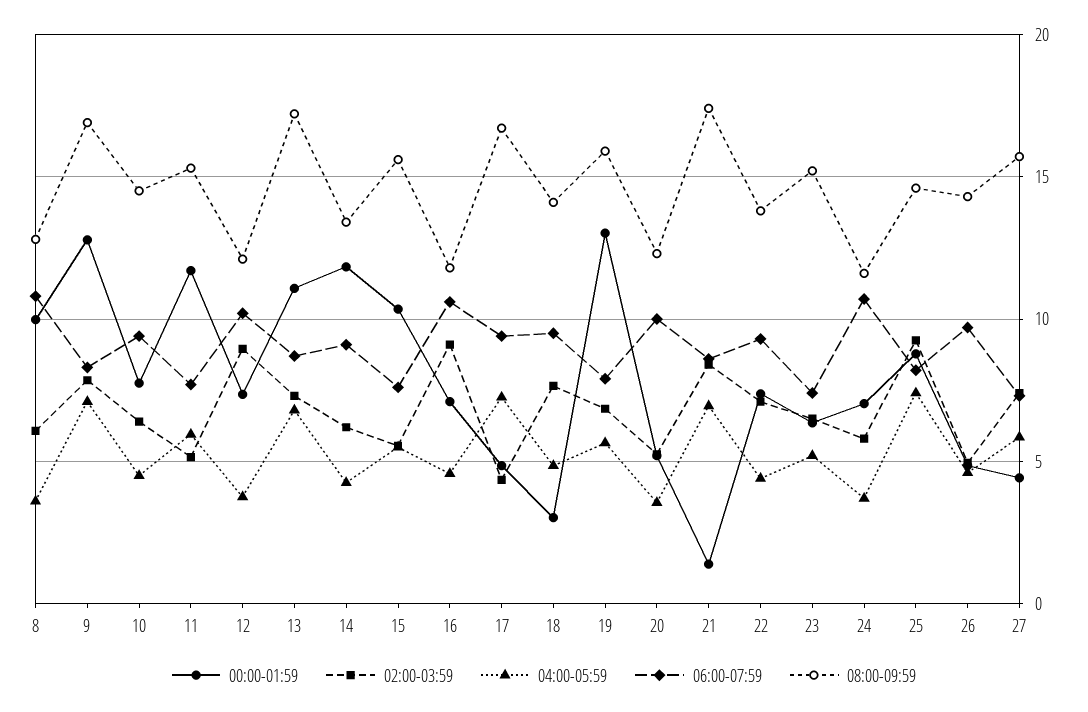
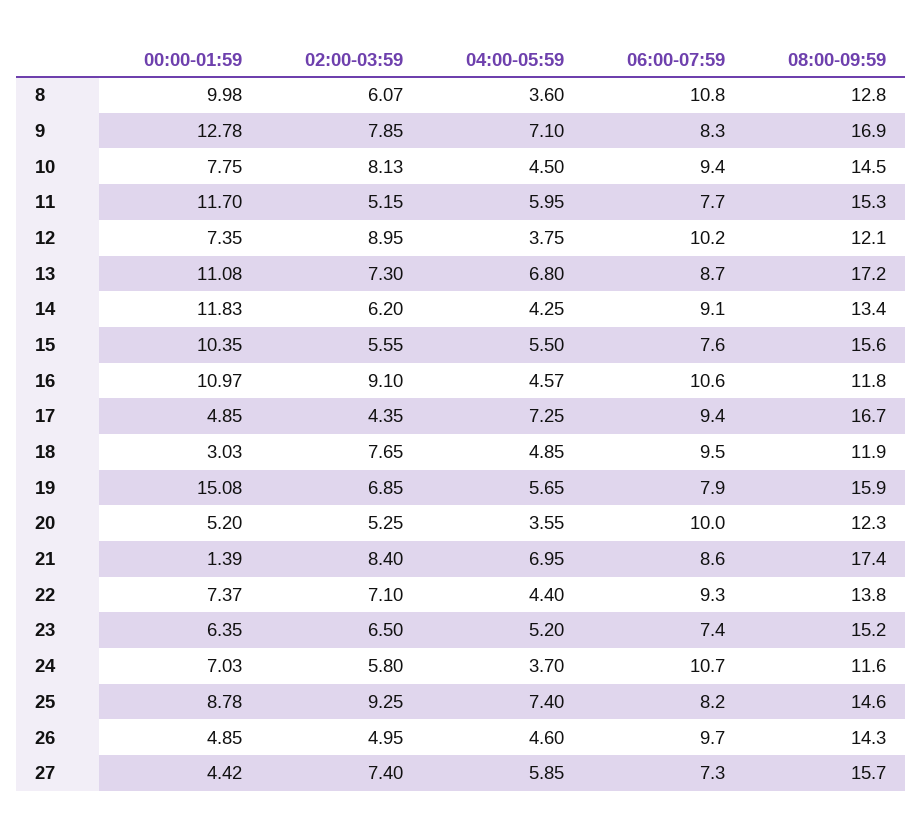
  {
    "00:00-01:59": {
      "8": 9.98,
      "9": 12.78,
      "10": 7.75,
      "11": 11.7,
      "12": 7.35,
      "13": 11.08,
      "14": 11.83,
      "15": 10.35,
-     "16": 7,
+     "16": 10.97,
      "17": 4.85,
      "18": 3.03,
-     "19": 13,
+     "19": 15.08,
      "20": 5.2,
      "21": 1.39,
      "22": 7.37,
      "23": 6.35,
      "24": 7.03,
      "25": 8.78,
      "26": 4.85,
      "27": 4.42
    },
    "02:00-03:59": {
      "8": 6.07,
      "9": 7.85,
-     "10": 6.5,
+     "10": 8.13,
      "11": 5.15,
      "12": 8.95,
      "13": 7.3,
      "14": 6.2,
      "15": 5.55,
      "16": 9.1,
      "17": 4.35,
      "18": 7.65,
      "19": 6.85,
      "20": 5.25,
      "21": 8.4,
      "22": 7.1,
      "23": 6.5,
      "24": 5.8,
      "25": 9.25,
      "26": 4.95,
      "27": 7.4
    },
    "04:00-05:59": {
      "8": 3.6,
      "9": 7.1,
      "10": 4.5,
      "11": 5.95,
      "12": 3.75,
      "13": 6.8,
      "14": 4.25,
      "15": 5.5,
      "16": 4.57,
      "17": 7.25,
      "18": 4.85,
      "19": 5.65,
      "20": 3.55,
      "21": 6.95,
      "22": 4.4,
      "23": 5.2,
      "24": 3.7,
      "25": 7.4,
      "26": 4.6,
      "27": 5.85
    },
    "06:00-07:59": {
      "8": 10.8,
      "9": 8.3,
      "10": 9.4,
      "11": 7.7,
      "12": 10.2,
      "13": 8.7,
      "14": 9.1,
      "15": 7.6,
      "16": 10.6,
      "17": 9.4,
      "18": 9.5,
      "19": 7.9,
      "20": 10,
      "21": 8.6,
      "22": 9.3,
      "23": 7.4,
      "24": 10.7,
      "25": 8.2,
      "26": 9.7,
      "27": 7.3
    },
    "08:00-09:59": {
      "8": 12.8,
      "9": 16.9,
      "10": 14.5,
      "11": 15.3,
      "12": 12.1,
      "13": 17.2,
      "14": 13.4,
      "15": 15.6,
      "16": 11.8,
      "17": 16.7,
-     "18": 14,
+     "18": 11.9,
      "19": 15.9,
      "20": 12.3,
      "21": 17.4,
      "22": 13.8,
      "23": 15.2,
      "24": 11.6,
      "25": 14.6,
      "26": 14.3,
      "27": 15.7
    }
  }

